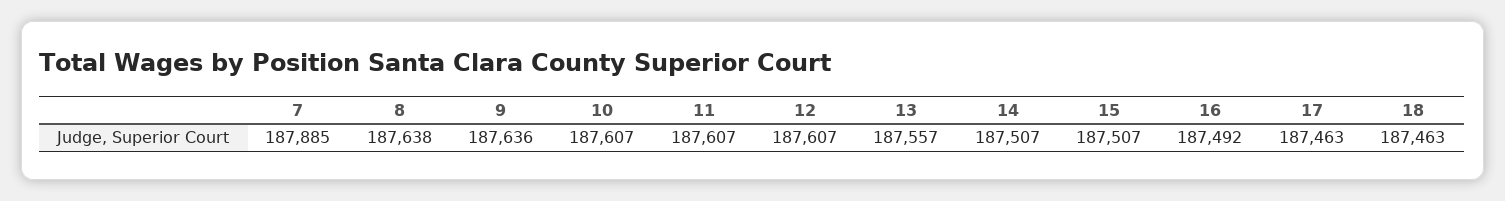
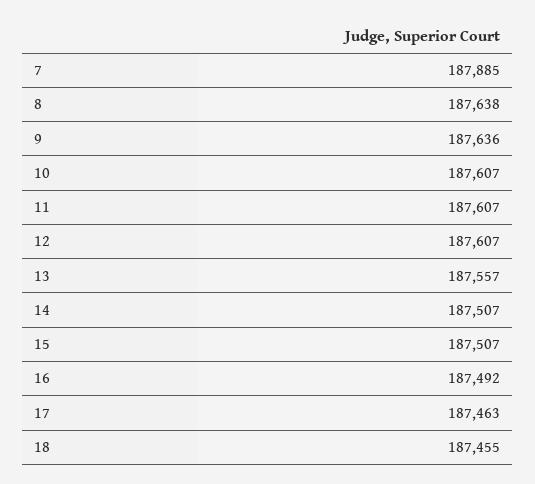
  {
    "7": 187885,
    "8": 187638,
    "9": 187636,
    "10": 187607,
    "11": 187607,
    "12": 187607,
    "13": 187557,
    "14": 187507,
    "15": 187507,
    "16": 187492,
    "17": 187463,
-   "18": 187463
+   "18": 187455
  }

